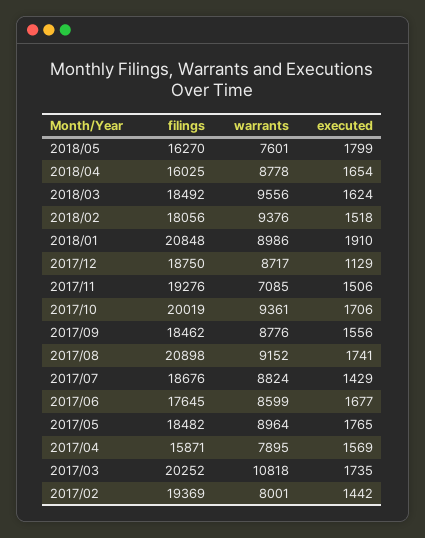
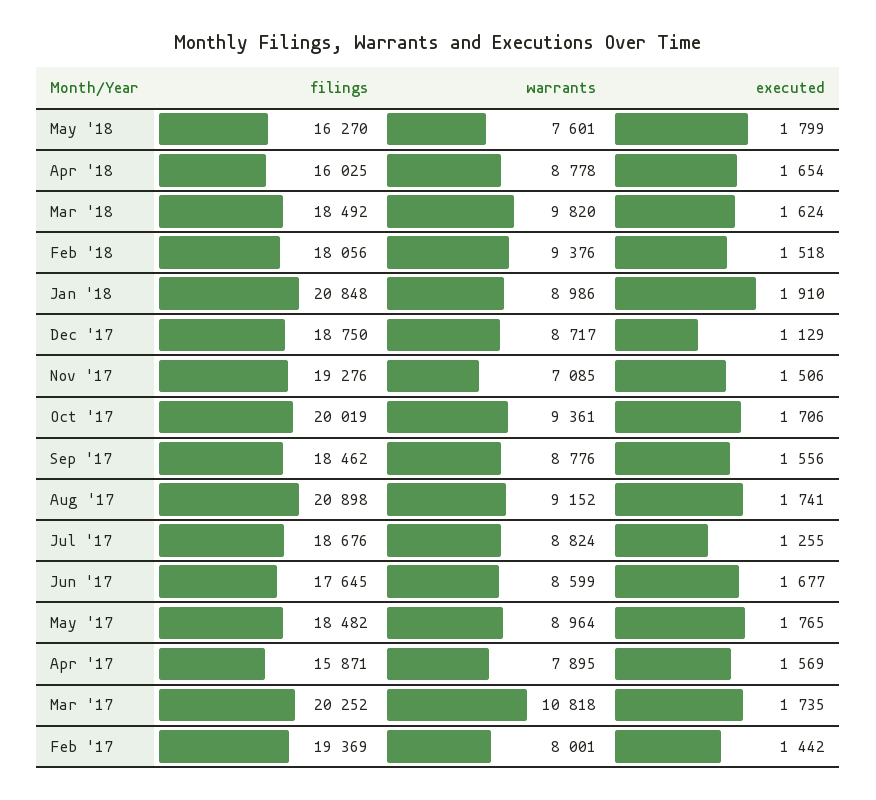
  {
    "filings": {
      "2018/05": 16270,
      "2018/04": 16025,
      "2018/03": 18492,
      "2018/02": 18056,
      "2018/01": 20848,
      "2017/12": 18750,
      "2017/11": 19276,
      "2017/10": 20019,
      "2017/09": 18462,
      "2017/08": 20898,
      "2017/07": 18676,
      "2017/06": 17645,
      "2017/05": 18482,
      "2017/04": 15871,
      "2017/03": 20252,
      "2017/02": 19369
    },
    "warrants": {
      "2018/05": 7601,
      "2018/04": 8778,
-     "2018/03": 9556,
+     "2018/03": 9820,
      "2018/02": 9376,
      "2018/01": 8986,
      "2017/12": 8717,
      "2017/11": 7085,
      "2017/10": 9361,
      "2017/09": 8776,
      "2017/08": 9152,
      "2017/07": 8824,
      "2017/06": 8599,
      "2017/05": 8964,
      "2017/04": 7895,
      "2017/03": 10818,
      "2017/02": 8001
    },
    "executed": {
      "2018/05": 1799,
      "2018/04": 1654,
      "2018/03": 1624,
      "2018/02": 1518,
      "2018/01": 1910,
      "2017/12": 1129,
      "2017/11": 1506,
      "2017/10": 1706,
      "2017/09": 1556,
      "2017/08": 1741,
-     "2017/07": 1429,
+     "2017/07": 1255,
      "2017/06": 1677,
      "2017/05": 1765,
      "2017/04": 1569,
      "2017/03": 1735,
      "2017/02": 1442
    }
  }

